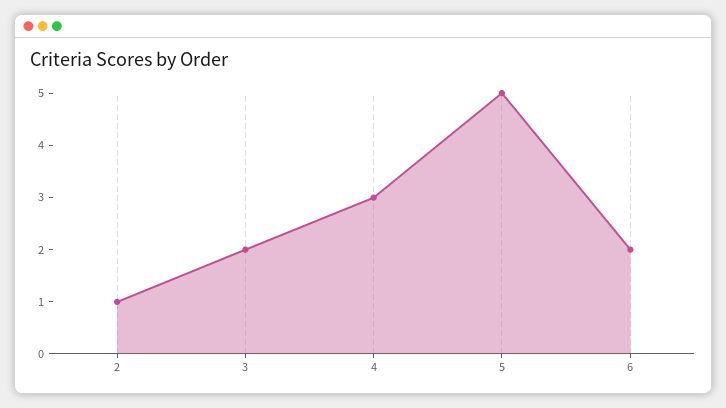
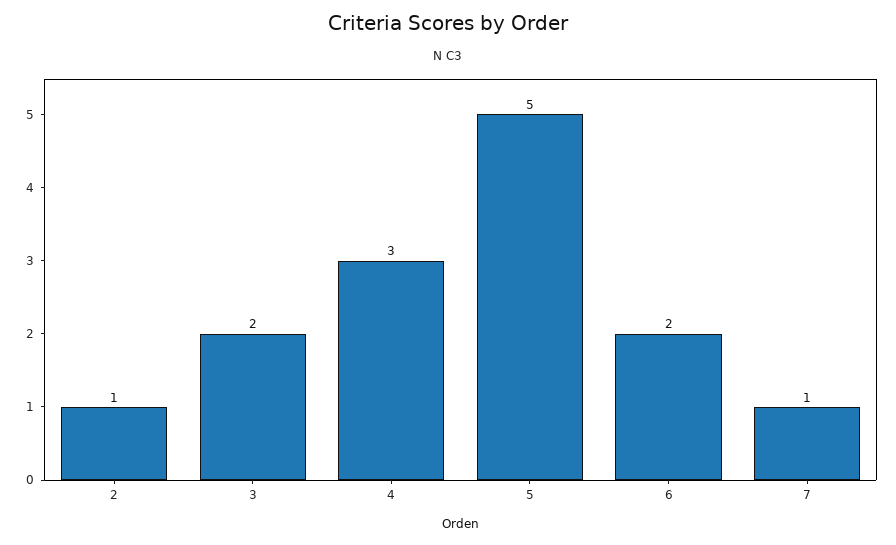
  {
    "2": 1,
    "3": 2,
    "4": 3,
    "5": 5,
-   "6": 2
+   "6": 2,
+   "7": 1
  }

